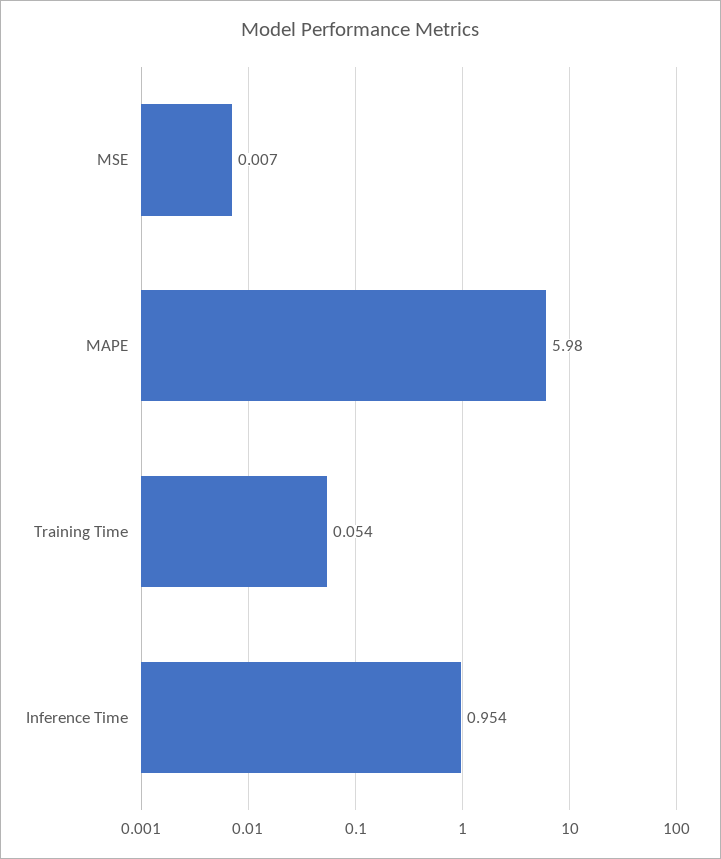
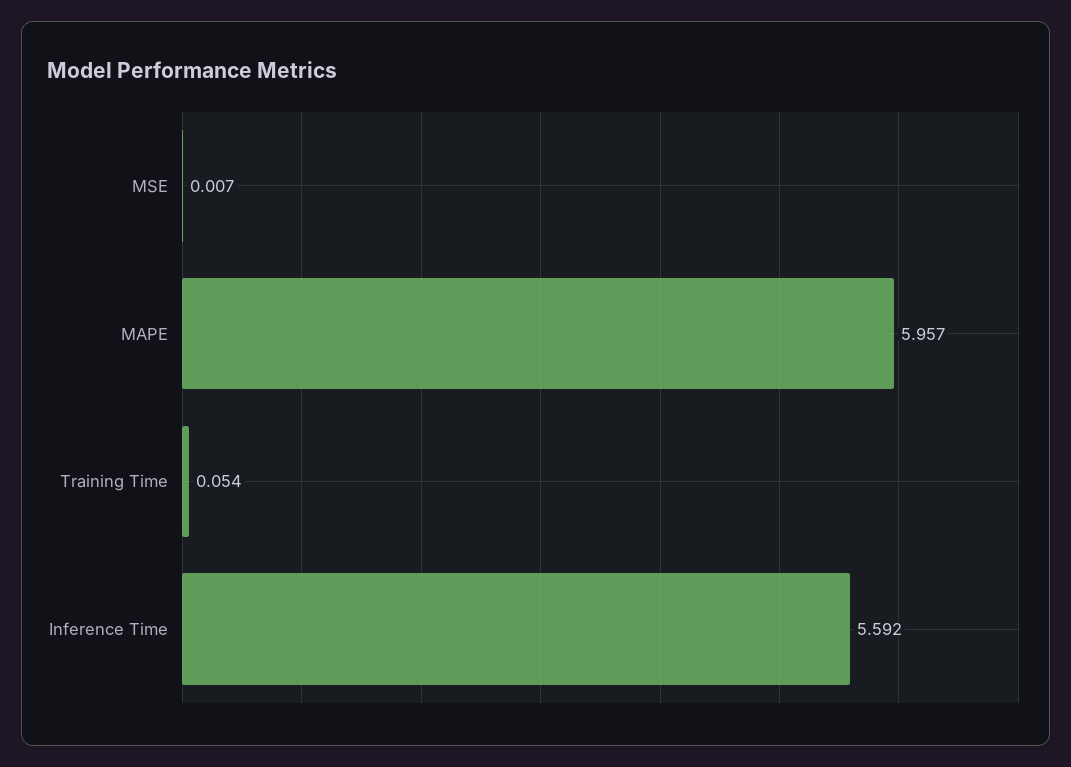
  {
    "MSE": 0.007,
-   "MAPE": 5.98,
+   "MAPE": 5.957,
    "Training Time": 0.054,
-   "Inference Time": 0.954
+   "Inference Time": 5.592
  }

